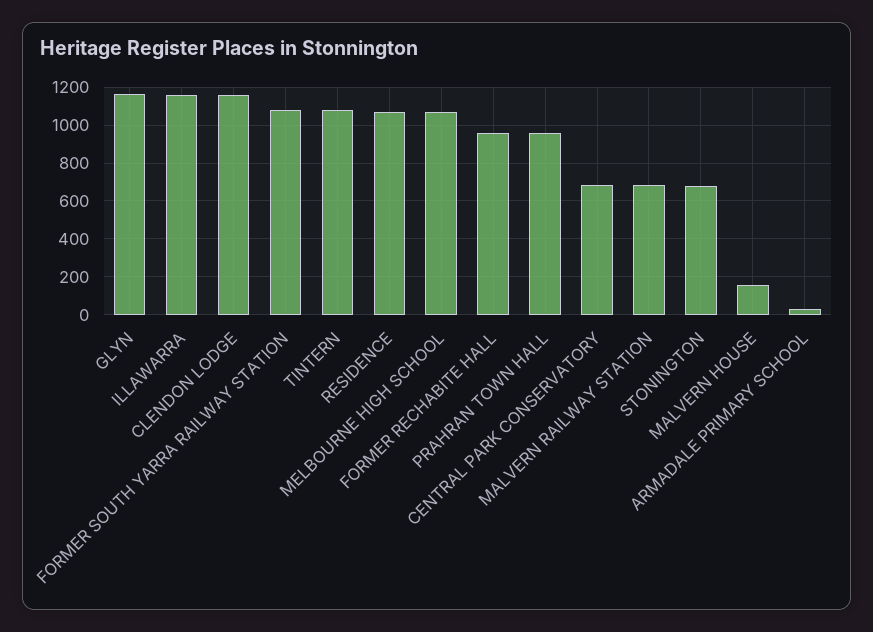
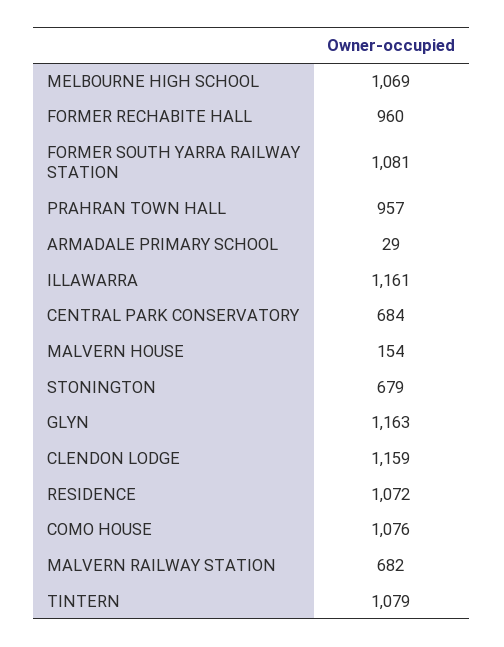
  {
    "GLYN": 1163,
    "ILLAWARRA": 1161,
    "CLENDON LODGE": 1159,
    "FORMER SOUTH YARRA RAILWAY STATION": 1081,
    "TINTERN": 1079,
    "RESIDENCE": 1072,
    "MELBOURNE HIGH SCHOOL": 1069,
    "FORMER RECHABITE HALL": 960,
    "PRAHRAN TOWN HALL": 957,
    "CENTRAL PARK CONSERVATORY": 684,
    "MALVERN RAILWAY STATION": 682,
    "STONINGTON": 679,
    "MALVERN HOUSE": 154,
-   "ARMADALE PRIMARY SCHOOL": 29
+   "ARMADALE PRIMARY SCHOOL": 29,
+   "COMO HOUSE": 1076
  }

